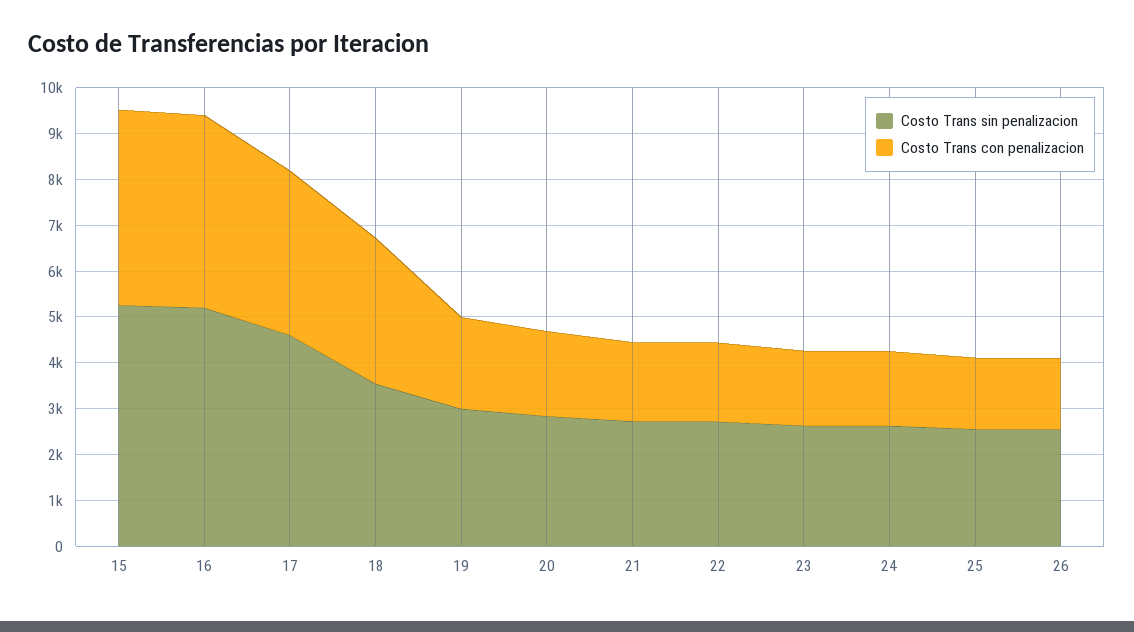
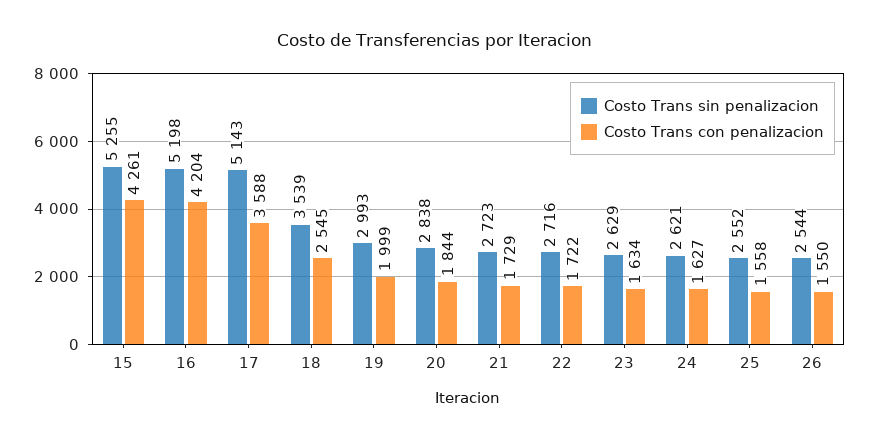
  {
    "Costo Trans sin penalizacion": {
      "15": 5255,
      "16": 5198,
-     "17": 4600,
+     "17": 5143,
      "18": 3539,
      "19": 2993,
      "20": 2838,
      "21": 2723,
      "22": 2716,
      "23": 2629,
      "24": 2621,
      "25": 2552,
      "26": 2544
    },
    "Costo Trans con penalizacion": {
      "15": 4261,
      "16": 4204,
      "17": 3588,
-     "18": 3200,
+     "18": 2545,
      "19": 1999,
      "20": 1844,
      "21": 1729,
      "22": 1722,
      "23": 1634,
      "24": 1627,
      "25": 1558,
      "26": 1550
    }
  }

